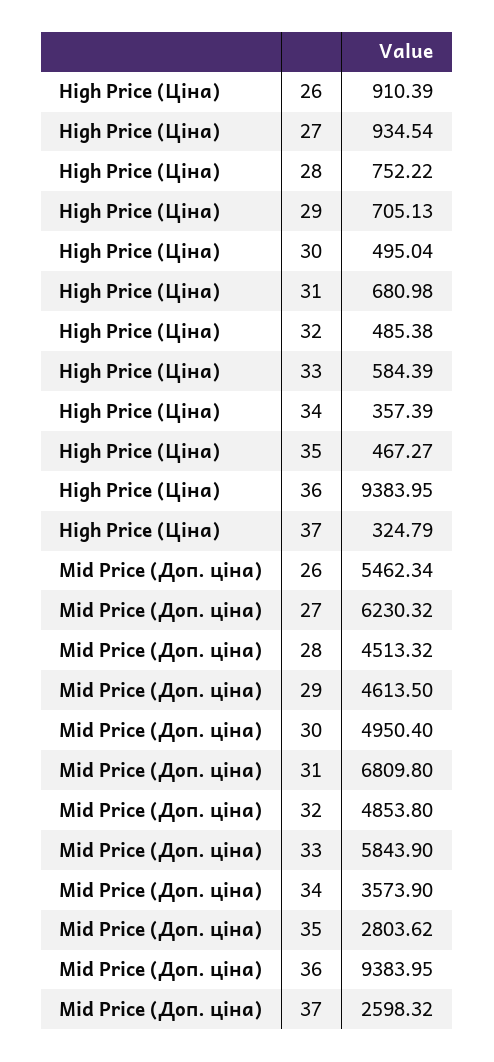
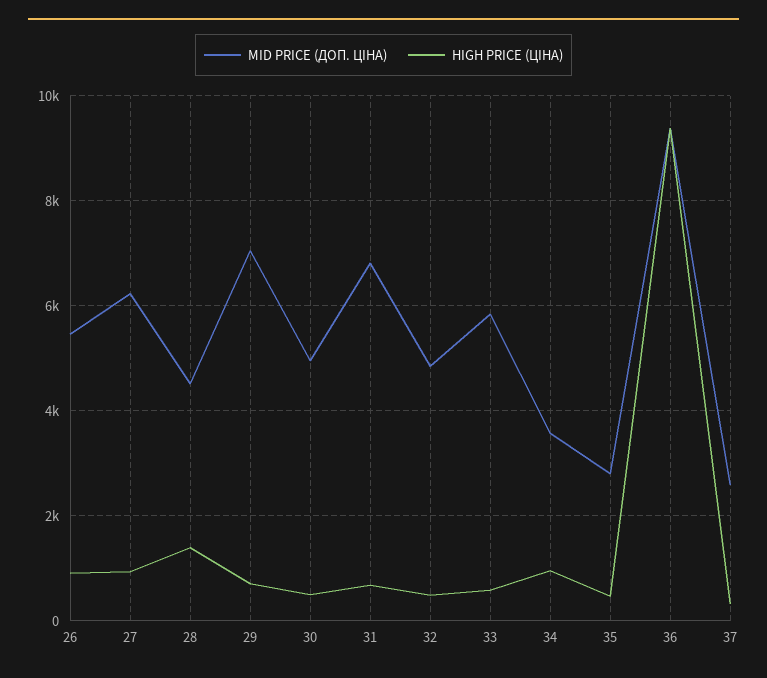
  {
    "High Price (Ціна)": {
      "26": 910.39,
      "27": 934.54,
-     "28": 752.22,
+     "28": 1400,
      "29": 705.13,
      "30": 495.04,
      "31": 680.98,
      "32": 485.38,
      "33": 584.39,
-     "34": 357.39,
+     "34": 1000,
      "35": 467.27,
      "36": 9383.95,
      "37": 324.79
    },
    "Mid Price (Доп. ціна)": {
      "26": 5462.34,
      "27": 6230.32,
      "28": 4513.32,
-     "29": 4613.5,
+     "29": 7000,
      "30": 4950.4,
      "31": 6809.8,
      "32": 4853.8,
      "33": 5843.9,
      "34": 3573.9,
      "35": 2803.62,
      "36": 9383.95,
      "37": 2598.32
    }
  }

